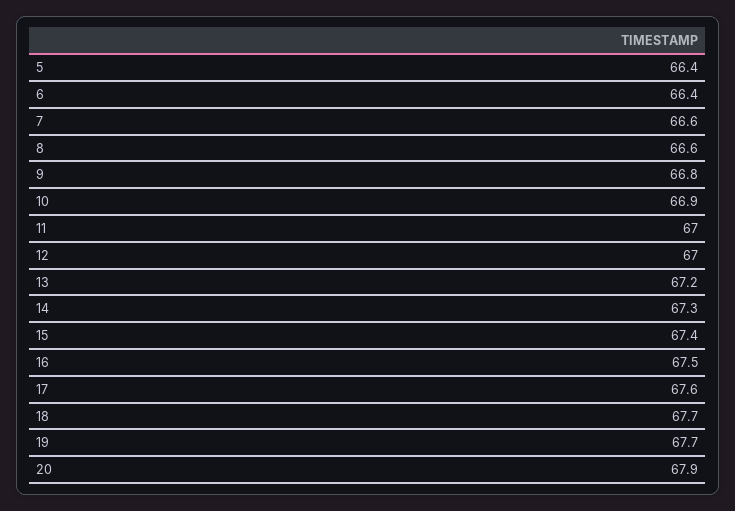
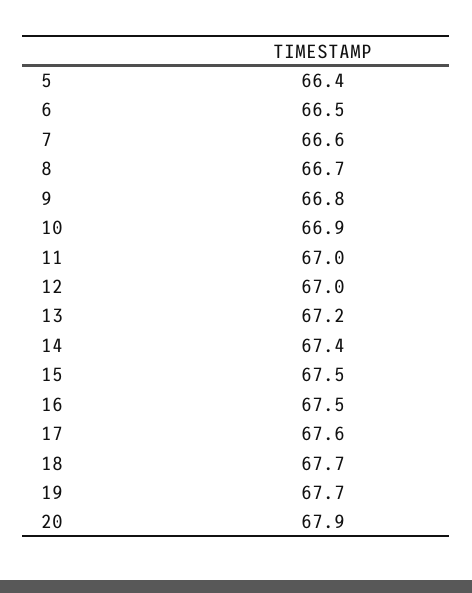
  {
    "5": 66.4,
-   "6": 66.4,
+   "6": 66.5,
    "7": 66.6,
-   "8": 66.6,
+   "8": 66.7,
    "9": 66.8,
    "10": 66.9,
    "11": 67,
    "12": 67,
    "13": 67.2,
-   "14": 67.3,
+   "14": 67.4,
-   "15": 67.4,
+   "15": 67.5,
    "16": 67.5,
    "17": 67.6,
    "18": 67.7,
    "19": 67.7,
    "20": 67.9
  }

